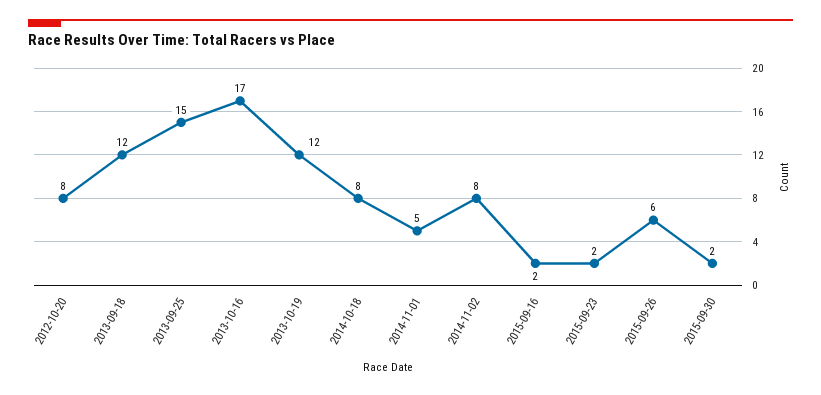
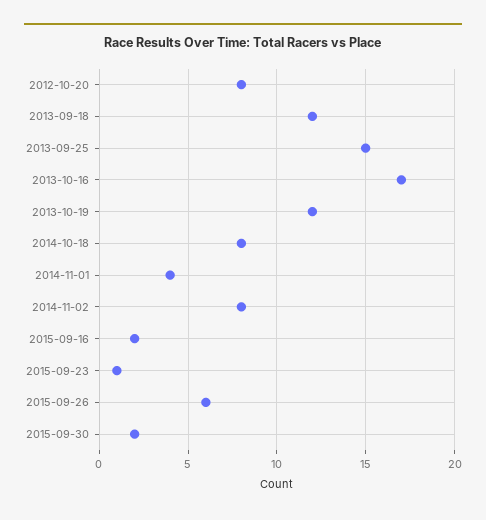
  {
    "2012-10-20": 8,
    "2013-09-18": 12,
    "2013-09-25": 15,
    "2013-10-16": 17,
    "2013-10-19": 12,
    "2014-10-18": 8,
-   "2014-11-01": 5,
+   "2014-11-01": 4,
    "2014-11-02": 8,
    "2015-09-16": 2,
-   "2015-09-23": 2,
+   "2015-09-23": 1,
    "2015-09-26": 6,
    "2015-09-30": 2
  }

